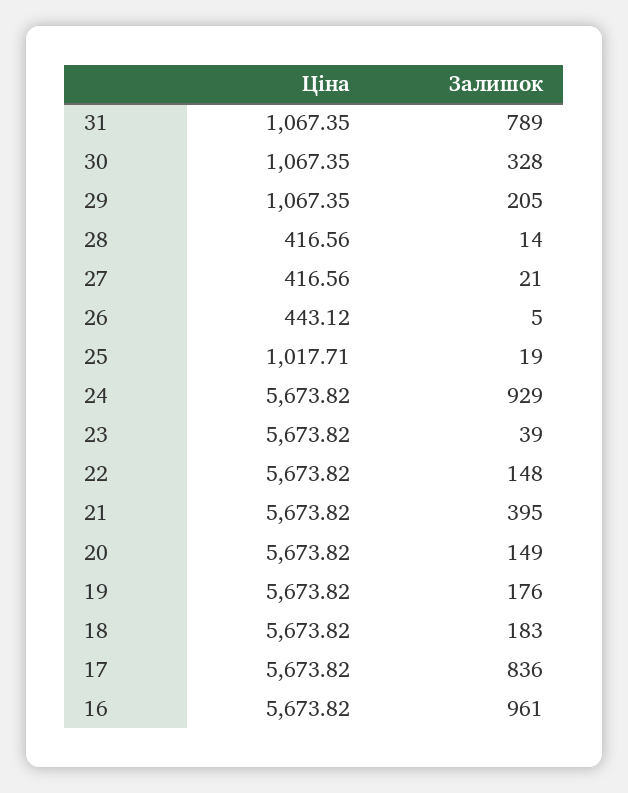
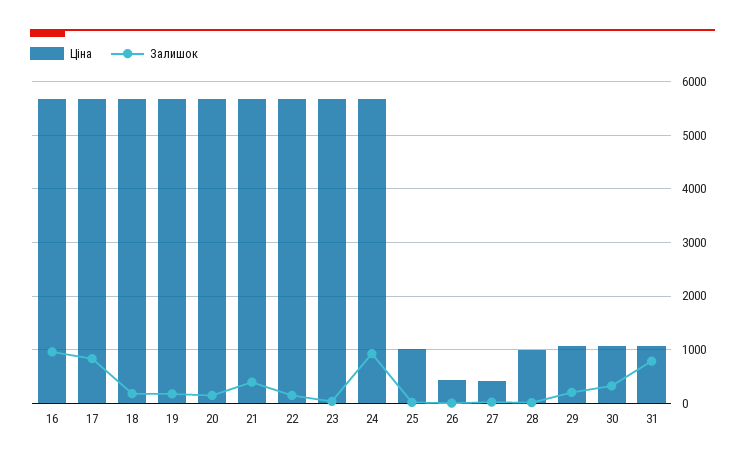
  {
    "Ціна": {
      "31": 1067.35,
      "30": 1067.35,
      "29": 1067.35,
-     "28": 416.56,
+     "28": 1000,
      "27": 416.56,
      "26": 443.12,
      "25": 1017.71,
      "24": 5673.82,
      "23": 5673.82,
      "22": 5673.82,
      "21": 5673.82,
      "20": 5673.82,
      "19": 5673.82,
      "18": 5673.82,
      "17": 5673.82,
      "16": 5673.82
    },
    "Залишок": {
      "31": 789,
      "30": 328,
      "29": 205,
      "28": 14,
      "27": 21,
      "26": 5,
      "25": 19,
      "24": 929,
      "23": 39,
      "22": 148,
      "21": 395,
      "20": 149,
      "19": 176,
      "18": 183,
      "17": 836,
      "16": 961
    }
  }

